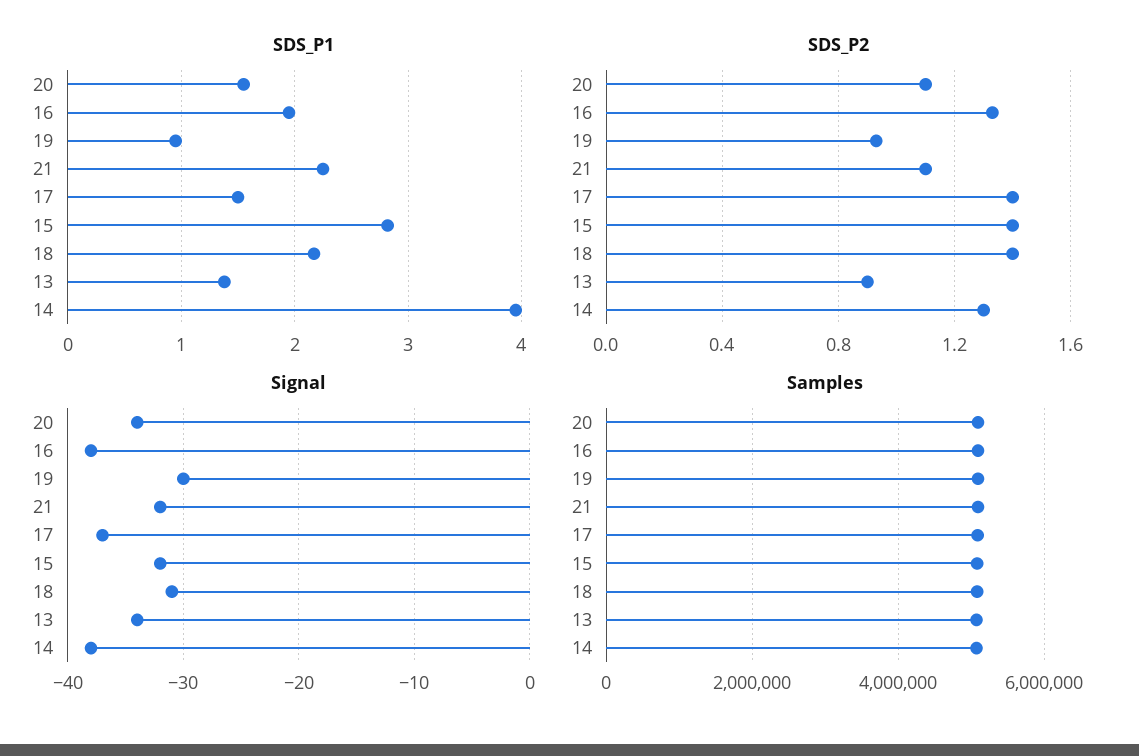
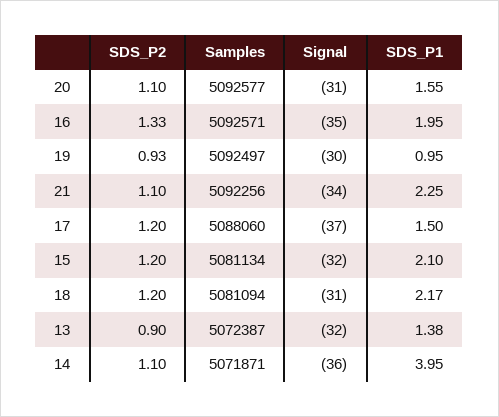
  {
    "SDS_P1": {
      "20": 1.55,
      "16": 1.95,
      "19": 0.95,
      "21": 2.25,
      "17": 1.5,
-     "15": 2.8,
+     "15": 2.1,
      "18": 2.17,
      "13": 1.38,
      "14": 3.95
    },
    "SDS_P2": {
      "20": 1.1,
      "16": 1.33,
      "19": 0.93,
      "21": 1.1,
-     "17": 1.4,
+     "17": 1.2,
-     "15": 1.4,
+     "15": 1.2,
-     "18": 1.4,
+     "18": 1.2,
      "13": 0.9,
-     "14": 1.3
+     "14": 1.1
    },
    "Signal": {
-     "20": -34,
+     "20": -31,
-     "16": -38,
+     "16": -35,
      "19": -30,
-     "21": -32,
+     "21": -34,
      "17": -37,
      "15": -32,
      "18": -31,
-     "13": -34,
+     "13": -32,
-     "14": -38
+     "14": -36
    },
    "Samples": {
      "20": 5092577,
      "16": 5092571,
      "19": 5092497,
      "21": 5092256,
      "17": 5088060,
      "15": 5081134,
      "18": 5081094,
      "13": 5072387,
      "14": 5071871
    }
  }

